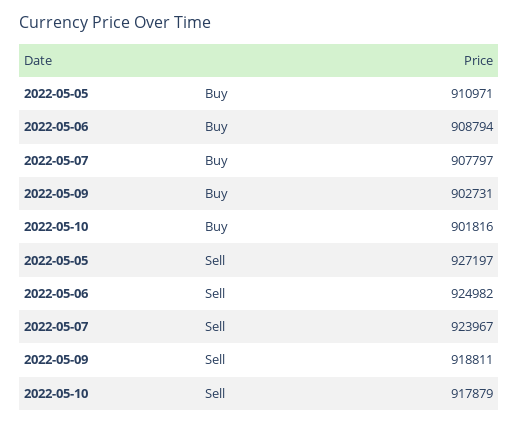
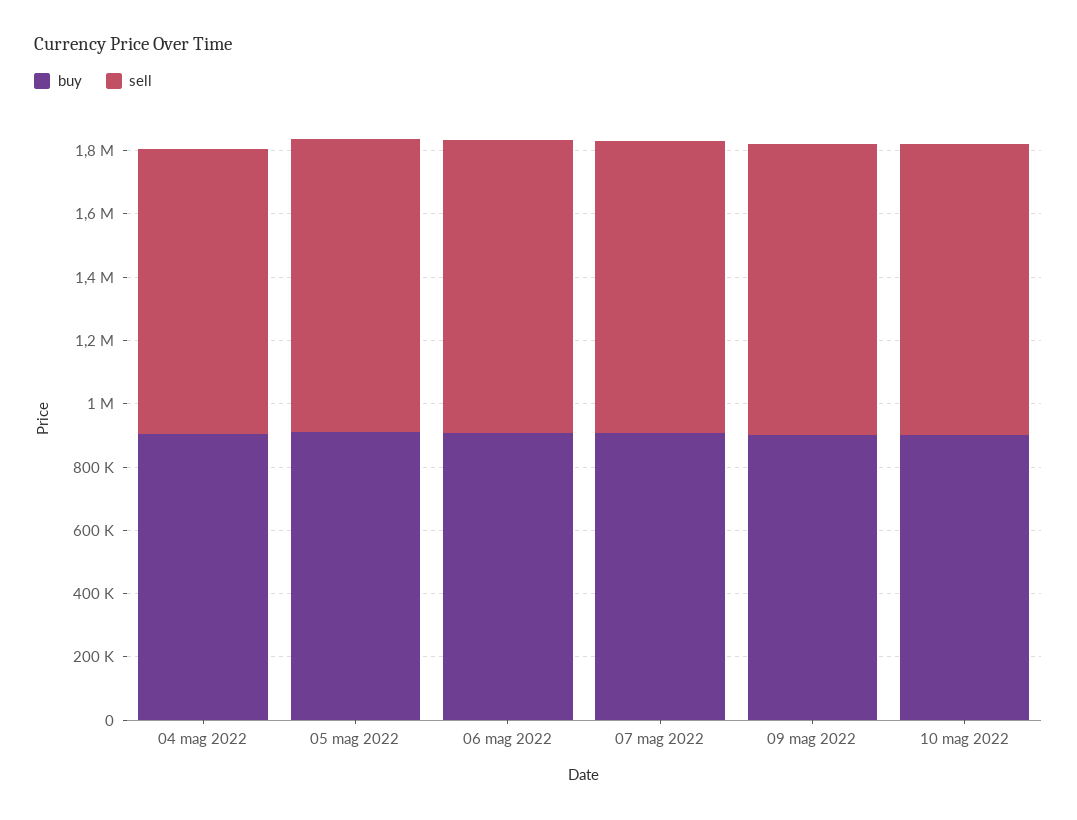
  {
    "Buy": {
      "2022-05-05": 910971,
      "2022-05-06": 908794,
      "2022-05-07": 907797,
      "2022-05-09": 902731,
-     "2022-05-10": 901816
+     "2022-05-10": 901816,
+     "04 mag 2022": 900000
    },
    "Sell": {
      "2022-05-05": 927197,
      "2022-05-06": 924982,
      "2022-05-07": 923967,
      "2022-05-09": 918811,
-     "2022-05-10": 917879
+     "2022-05-10": 917879,
+     "04 mag 2022": 900000
    }
  }

